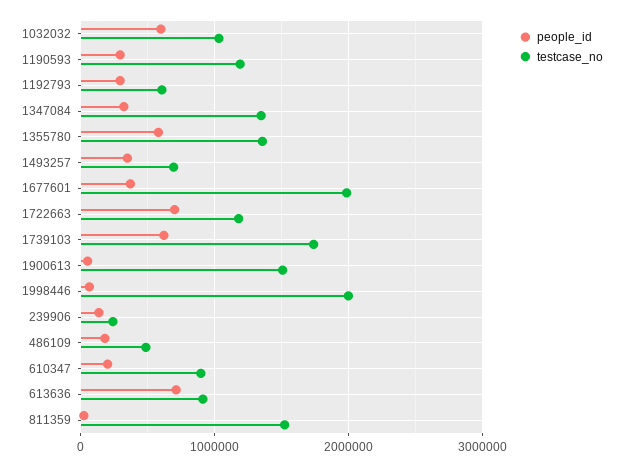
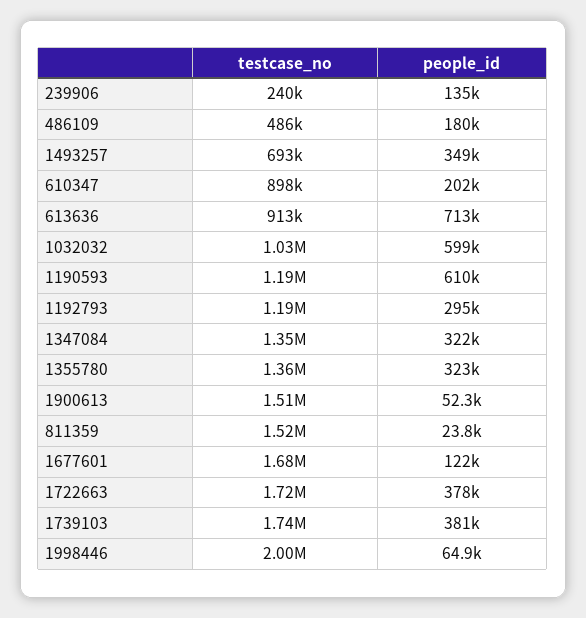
  {
    "people_id": {
      "1032032": 599000,
-     "1190593": 300000,
+     "1190593": 610000,
      "1192793": 295000,
      "1347084": 322000,
-     "1355780": 600000,
+     "1355780": 323000,
      "1493257": 349000,
-     "1677601": 400000,
+     "1677601": 122000,
-     "1722663": 700000,
+     "1722663": 378000,
-     "1739103": 600000,
+     "1739103": 381000,
      "1900613": 52300,
      "1998446": 64900,
      "239906": 135000,
      "486109": 180000,
      "610347": 202000,
      "613636": 713000,
      "811359": 23800
    },
    "testcase_no": {
      "1032032": 1030000,
      "1190593": 1190000,
-     "1192793": 600000,
+     "1192793": 1190000,
      "1347084": 1350000,
      "1355780": 1360000,
      "1493257": 693000,
-     "1677601": 2000000,
+     "1677601": 1680000,
-     "1722663": 1200000,
+     "1722663": 1720000,
      "1739103": 1740000,
      "1900613": 1510000,
      "1998446": 2000000,
      "239906": 240000,
      "486109": 486000,
      "610347": 898000,
      "613636": 913000,
      "811359": 1520000
    }
  }

